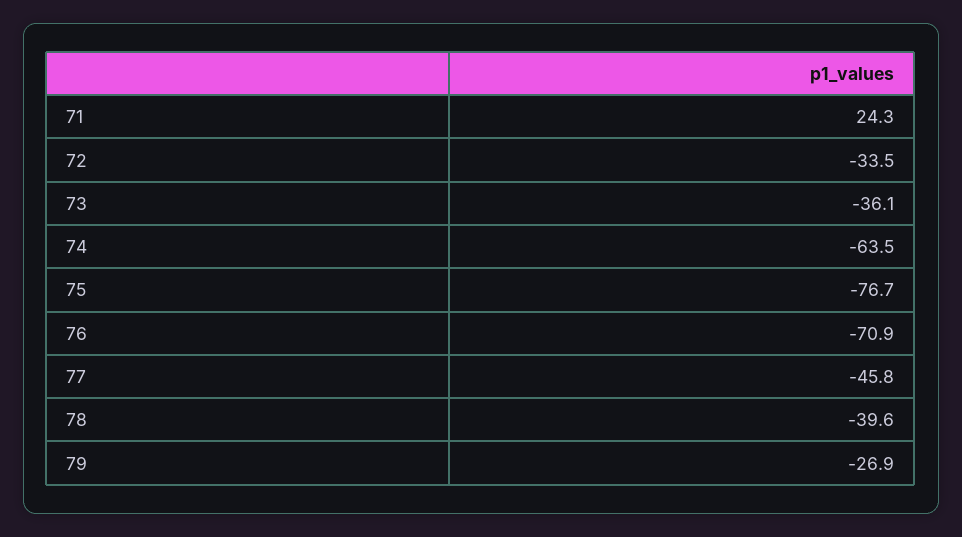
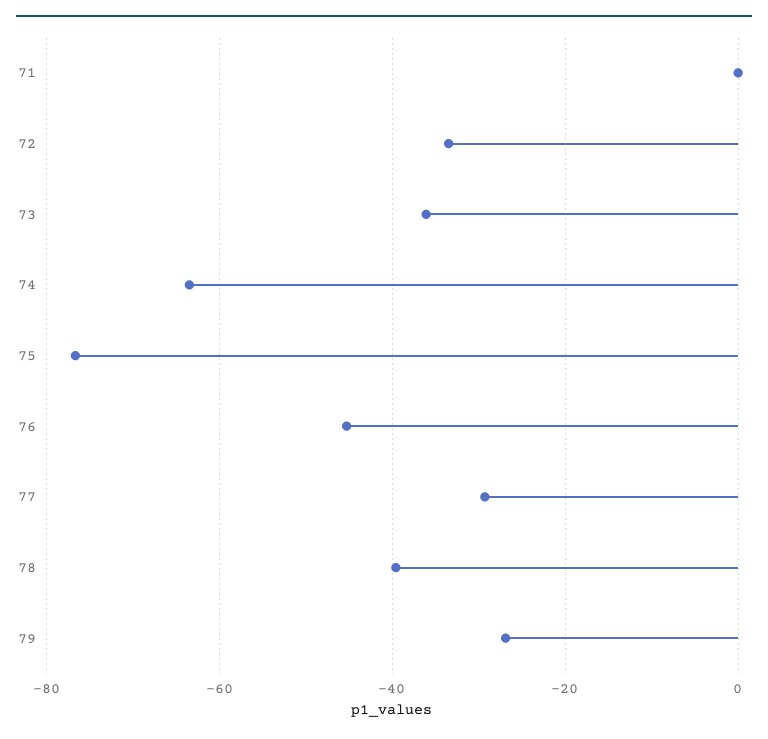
  {
-   "71": 24.3,
+   "71": 0,
    "72": -33.5,
    "73": -36.1,
    "74": -63.5,
    "75": -76.7,
-   "76": -70.9,
+   "76": -46,
-   "77": -45.8,
+   "77": -30,
    "78": -39.6,
    "79": -26.9
  }

